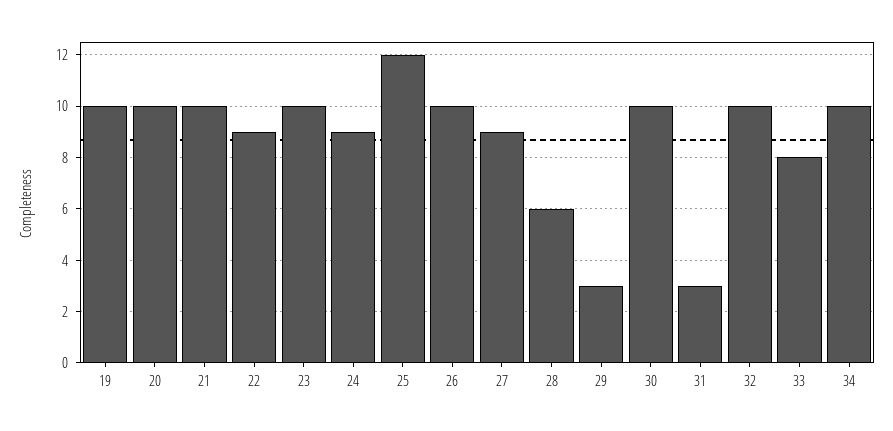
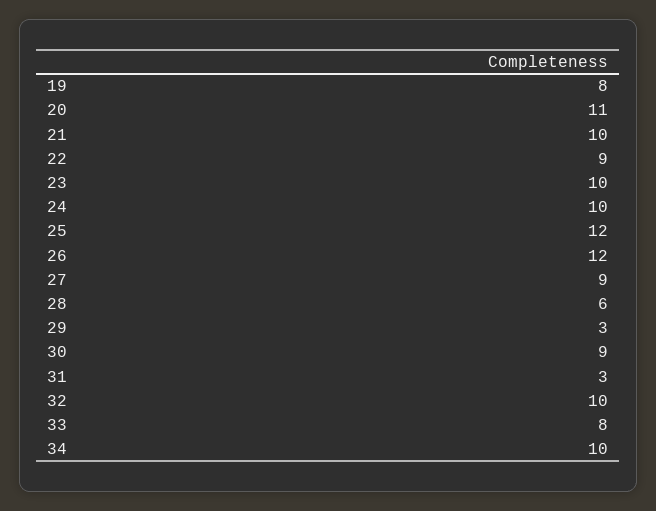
  {
-   "19": 10,
+   "19": 8,
-   "20": 10,
+   "20": 11,
    "21": 10,
    "22": 9,
    "23": 10,
-   "24": 9,
+   "24": 10,
    "25": 12,
-   "26": 10,
+   "26": 12,
    "27": 9,
    "28": 6,
    "29": 3,
-   "30": 10,
+   "30": 9,
    "31": 3,
    "32": 10,
    "33": 8,
    "34": 10
  }

